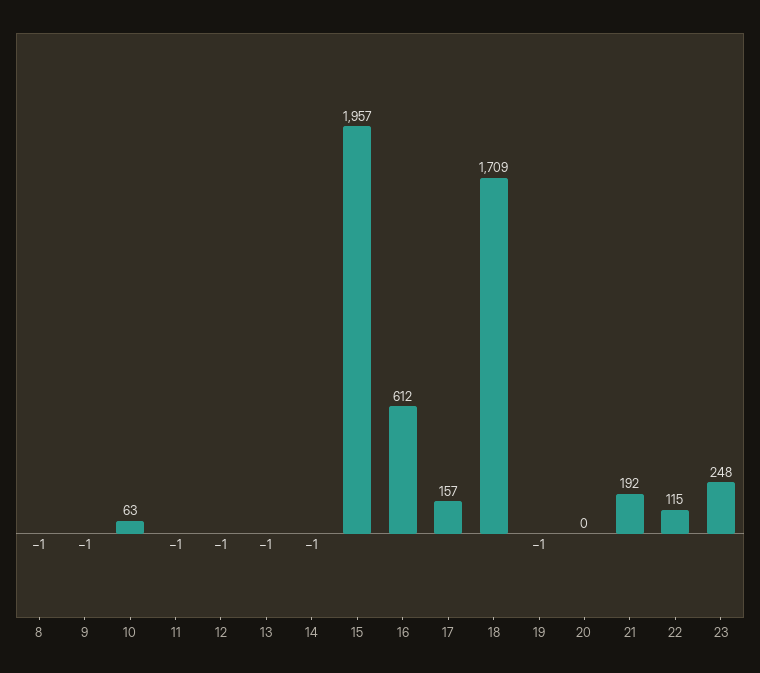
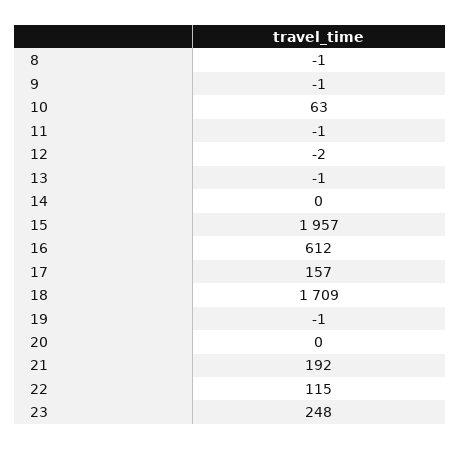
  {
    "8": -1,
    "9": -1,
    "10": 63,
    "11": -1,
-   "12": -1,
+   "12": -2,
    "13": -1,
-   "14": -1,
+   "14": 0,
    "15": 1957,
    "16": 612,
    "17": 157,
    "18": 1709,
    "19": -1,
    "20": 0,
    "21": 192,
    "22": 115,
    "23": 248
  }

